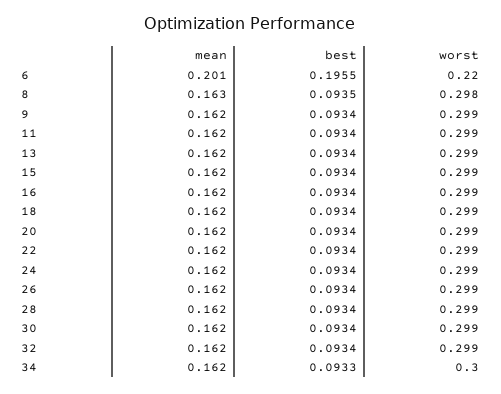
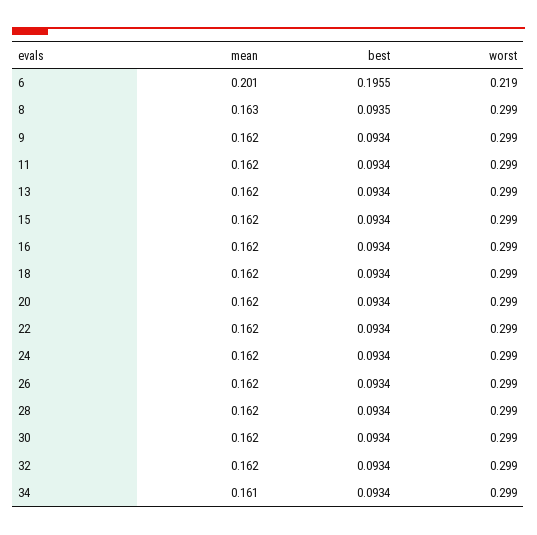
  {
    "mean": {
      "6": 0.201,
      "8": 0.163,
      "9": 0.162,
      "11": 0.162,
      "13": 0.162,
      "15": 0.162,
      "16": 0.162,
      "18": 0.162,
      "20": 0.162,
      "22": 0.162,
      "24": 0.162,
      "26": 0.162,
      "28": 0.162,
      "30": 0.162,
      "32": 0.162,
-     "34": 0.162
+     "34": 0.161
    },
    "best": {
      "6": 0.1955,
      "8": 0.0935,
      "9": 0.0934,
      "11": 0.0934,
      "13": 0.0934,
      "15": 0.0934,
      "16": 0.0934,
      "18": 0.0934,
      "20": 0.0934,
      "22": 0.0934,
      "24": 0.0934,
      "26": 0.0934,
      "28": 0.0934,
      "30": 0.0934,
      "32": 0.0934,
-     "34": 0.0933
+     "34": 0.0934
    },
    "worst": {
-     "6": 0.22,
+     "6": 0.219,
-     "8": 0.298,
+     "8": 0.299,
      "9": 0.299,
      "11": 0.299,
      "13": 0.299,
      "15": 0.299,
      "16": 0.299,
      "18": 0.299,
      "20": 0.299,
      "22": 0.299,
      "24": 0.299,
      "26": 0.299,
      "28": 0.299,
      "30": 0.299,
      "32": 0.299,
-     "34": 0.3
+     "34": 0.299
    }
  }

